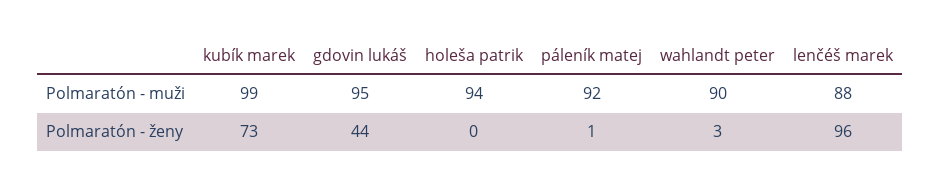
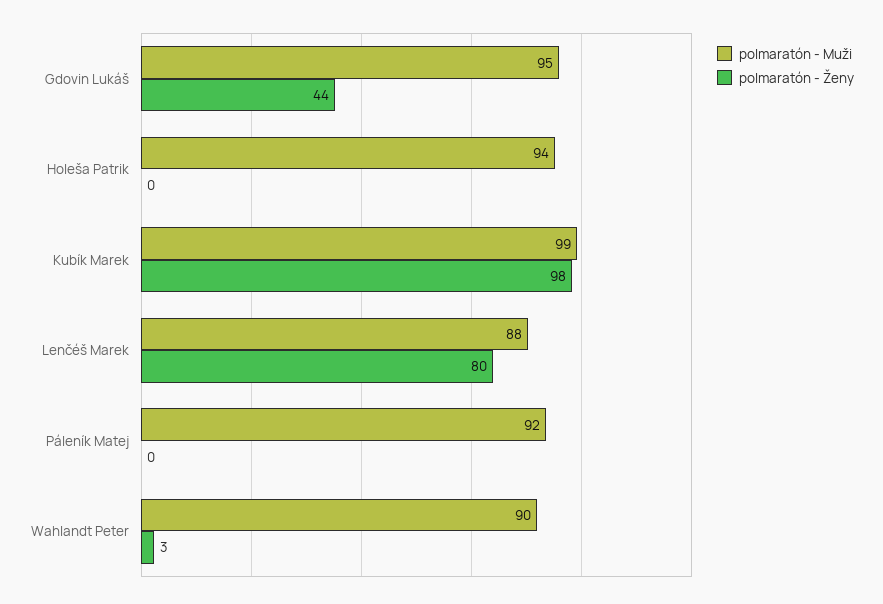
  {
    "Polmaratón - muži": {
      "kubík marek": 99,
      "gdovin lukáš": 95,
      "holeša patrik": 94,
      "páleník matej": 92,
      "wahlandt peter": 90,
      "lenčéš marek": 88
    },
    "Polmaratón - ženy": {
-     "kubík marek": 73,
+     "kubík marek": 98,
      "gdovin lukáš": 44,
      "holeša patrik": 0,
-     "páleník matej": 1,
+     "páleník matej": 0,
      "wahlandt peter": 3,
-     "lenčéš marek": 96
+     "lenčéš marek": 80
    }
  }

